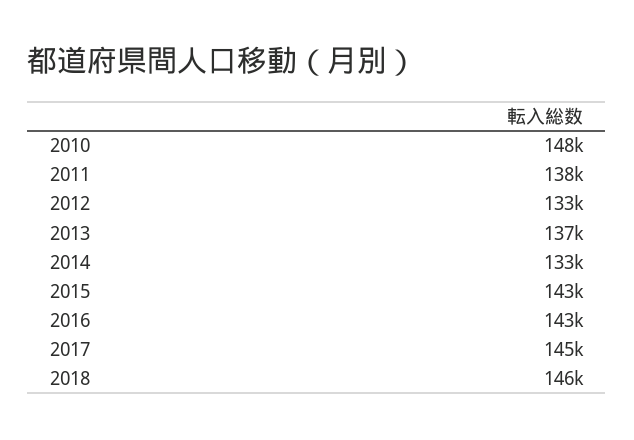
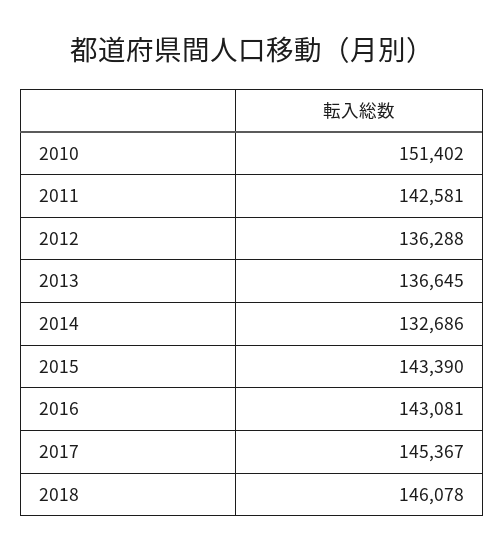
  {
-   "2010": 148000,
+   "2010": 151402,
-   "2011": 138000,
+   "2011": 142581,
-   "2012": 133000,
+   "2012": 136288,
    "2013": 136645,
    "2014": 132686,
    "2015": 143390,
    "2016": 143081,
    "2017": 145367,
    "2018": 146078
  }

